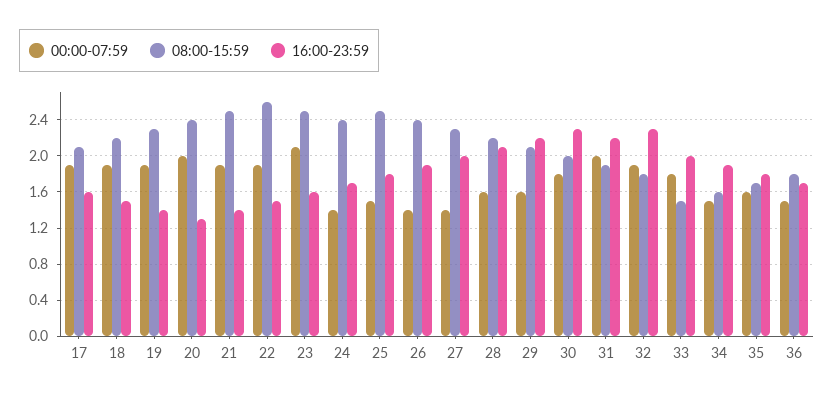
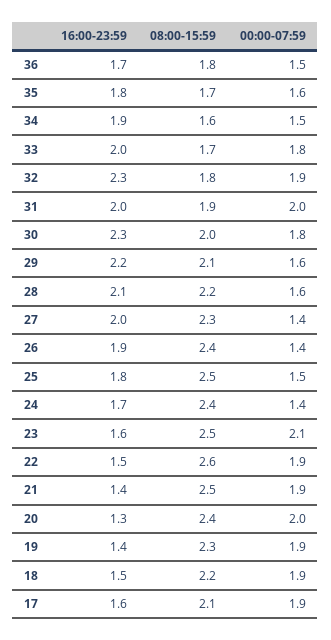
  {
    "00:00-07:59": {
      "17": 1.9,
      "18": 1.9,
      "19": 1.9,
      "20": 2,
      "21": 1.9,
      "22": 1.9,
      "23": 2.1,
      "24": 1.4,
      "25": 1.5,
      "26": 1.4,
      "27": 1.4,
      "28": 1.6,
      "29": 1.6,
      "30": 1.8,
      "31": 2,
      "32": 1.9,
      "33": 1.8,
      "34": 1.5,
      "35": 1.6,
      "36": 1.5
    },
    "08:00-15:59": {
      "17": 2.1,
      "18": 2.2,
      "19": 2.3,
      "20": 2.4,
      "21": 2.5,
      "22": 2.6,
      "23": 2.5,
      "24": 2.4,
      "25": 2.5,
      "26": 2.4,
      "27": 2.3,
      "28": 2.2,
      "29": 2.1,
      "30": 2,
      "31": 1.9,
      "32": 1.8,
-     "33": 1.5,
+     "33": 1.7,
      "34": 1.6,
      "35": 1.7,
      "36": 1.8
    },
    "16:00-23:59": {
      "17": 1.6,
      "18": 1.5,
      "19": 1.4,
      "20": 1.3,
      "21": 1.4,
      "22": 1.5,
      "23": 1.6,
      "24": 1.7,
      "25": 1.8,
      "26": 1.9,
      "27": 2,
      "28": 2.1,
      "29": 2.2,
      "30": 2.3,
-     "31": 2.2,
+     "31": 2,
      "32": 2.3,
      "33": 2,
      "34": 1.9,
      "35": 1.8,
      "36": 1.7
    }
  }

